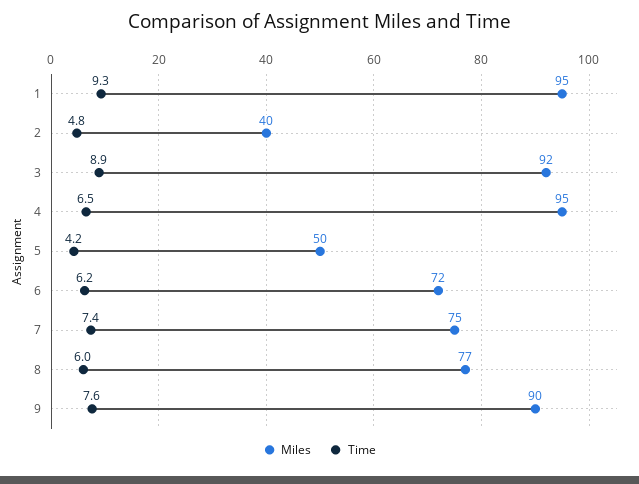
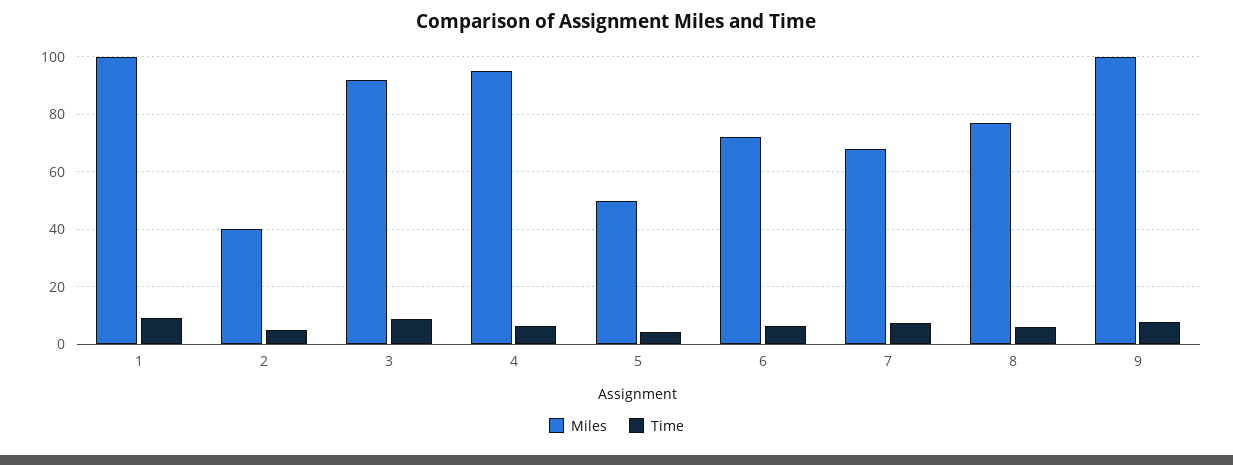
  {
    "Miles": {
-     "1": 95,
+     "1": 100,
      "2": 40,
      "3": 92,
      "4": 95,
      "5": 50,
      "6": 72,
-     "7": 75,
+     "7": 67.5,
      "8": 77,
-     "9": 90
+     "9": 100
    },
    "Time": {
      "1": 9.3,
      "2": 4.8,
      "3": 8.9,
      "4": 6.5,
      "5": 4.2,
      "6": 6.2,
      "7": 7.4,
      "8": 6,
      "9": 7.6
    }
  }

